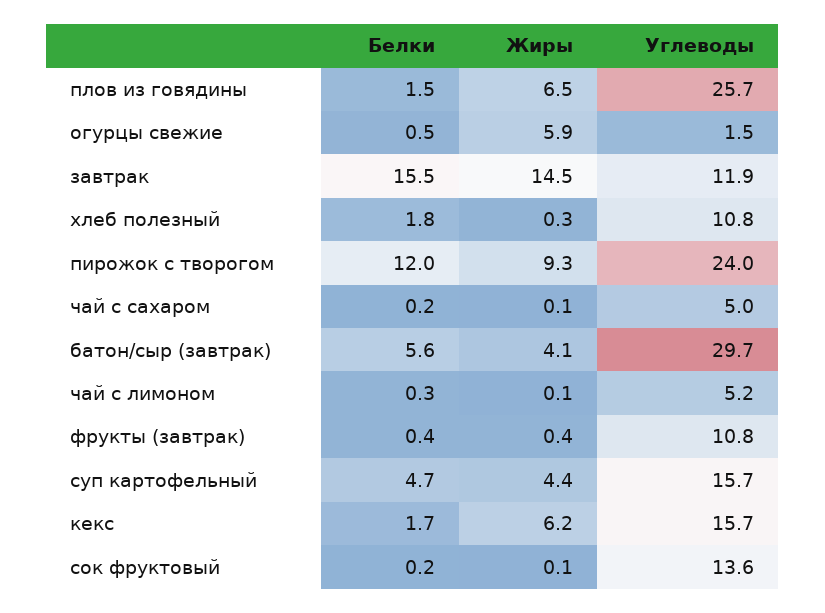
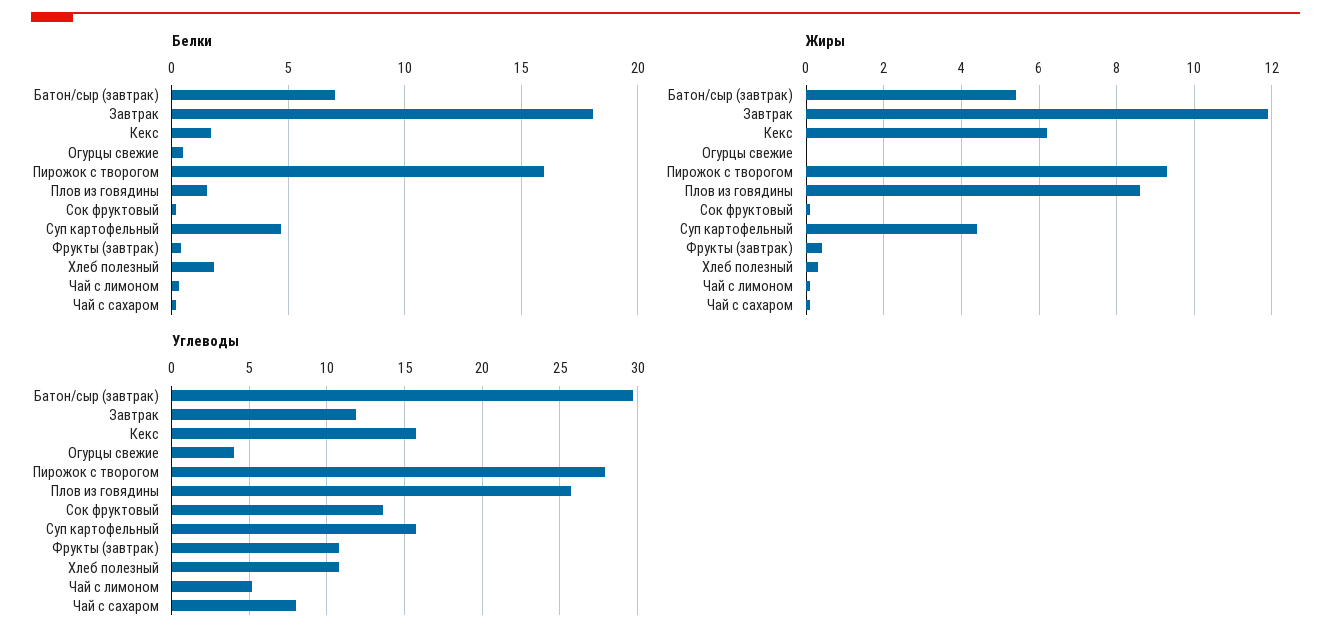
  {
    "Белки": {
      "плов из говядины": 1.5,
      "огурцы свежие": 0.5,
-     "завтрак": 15.5,
+     "завтрак": 18,
      "хлеб полезный": 1.8,
-     "пирожок с творогом": 12,
+     "пирожок с творогом": 16,
      "чай с сахаром": 0.2,
-     "батон/сыр (завтрак)": 5.6,
+     "батон/сыр (завтрак)": 7,
      "чай с лимоном": 0.3,
      "фрукты (завтрак)": 0.4,
      "суп картофельный": 4.7,
      "кекс": 1.7,
      "сок фруктовый": 0.2
    },
    "Жиры": {
-     "плов из говядины": 6.5,
+     "плов из говядины": 8.5,
-     "огурцы свежие": 5.9,
+     "огурцы свежие": 0,
-     "завтрак": 14.5,
+     "завтрак": 12,
      "хлеб полезный": 0.3,
      "пирожок с творогом": 9.3,
      "чай с сахаром": 0.1,
-     "батон/сыр (завтрак)": 4.1,
+     "батон/сыр (завтрак)": 5.5,
      "чай с лимоном": 0.1,
      "фрукты (завтрак)": 0.4,
      "суп картофельный": 4.4,
      "кекс": 6.2,
      "сок фруктовый": 0.1
    },
    "Углеводы": {
      "плов из говядины": 25.7,
-     "огурцы свежие": 1.5,
+     "огурцы свежие": 4,
      "завтрак": 11.9,
      "хлеб полезный": 10.8,
-     "пирожок с творогом": 24,
+     "пирожок с творогом": 28,
-     "чай с сахаром": 5,
+     "чай с сахаром": 8,
      "батон/сыр (завтрак)": 29.7,
      "чай с лимоном": 5.2,
      "фрукты (завтрак)": 10.8,
      "суп картофельный": 15.7,
      "кекс": 15.7,
      "сок фруктовый": 13.6
    }
  }

